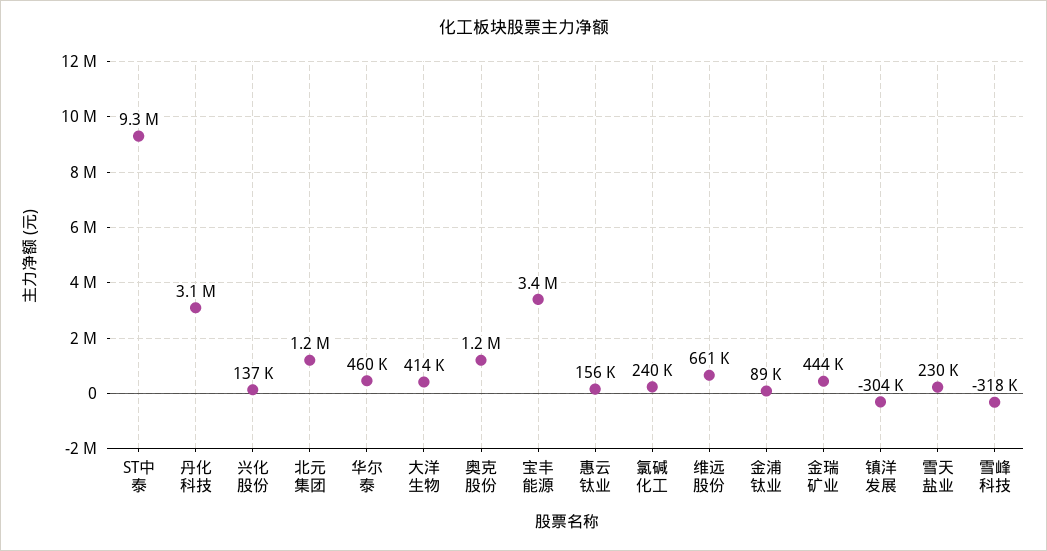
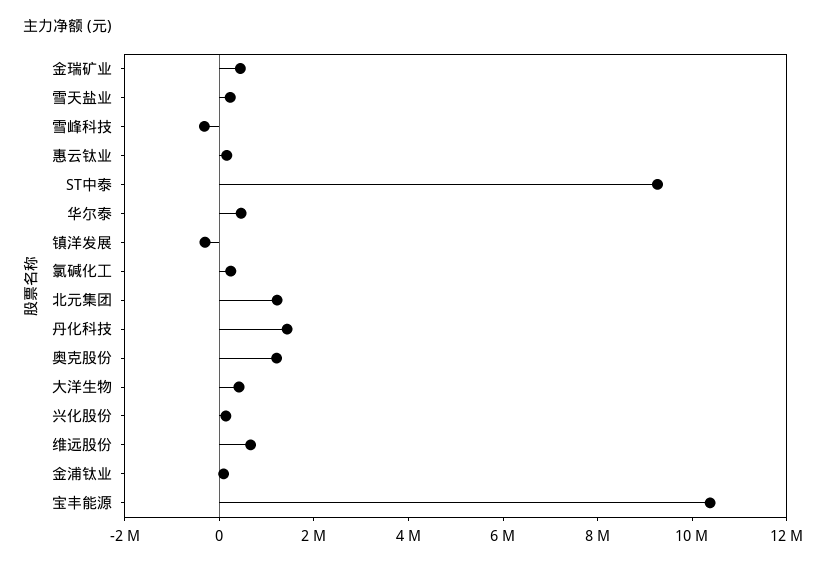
  {
    "ST中泰": 9300000,
-   "丹化科技": 3100000,
+   "丹化科技": 1500000,
    "兴化股份": 137000,
    "北元集团": 1200000,
    "华尔泰": 460000,
    "大洋生物": 414000,
    "奥克股份": 1200000,
-   "宝丰能源": 3400000,
+   "宝丰能源": 10500000,
    "惠云钛业": 156000,
    "氯碱化工": 240000,
    "维远股份": 661000,
    "金浦钛业": 89000,
    "金瑞矿业": 444000,
    "镇洋发展": -304000,
    "雪天盐业": 230000,
    "雪峰科技": -318000
  }

